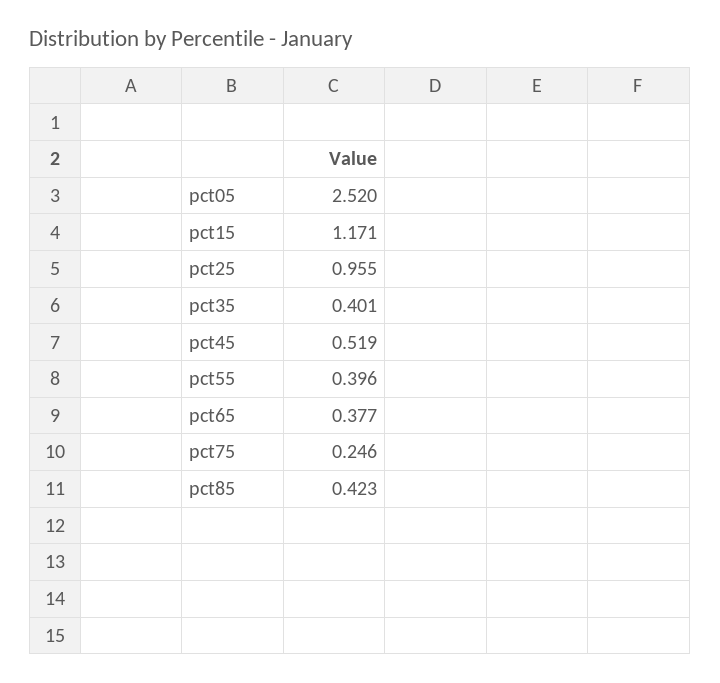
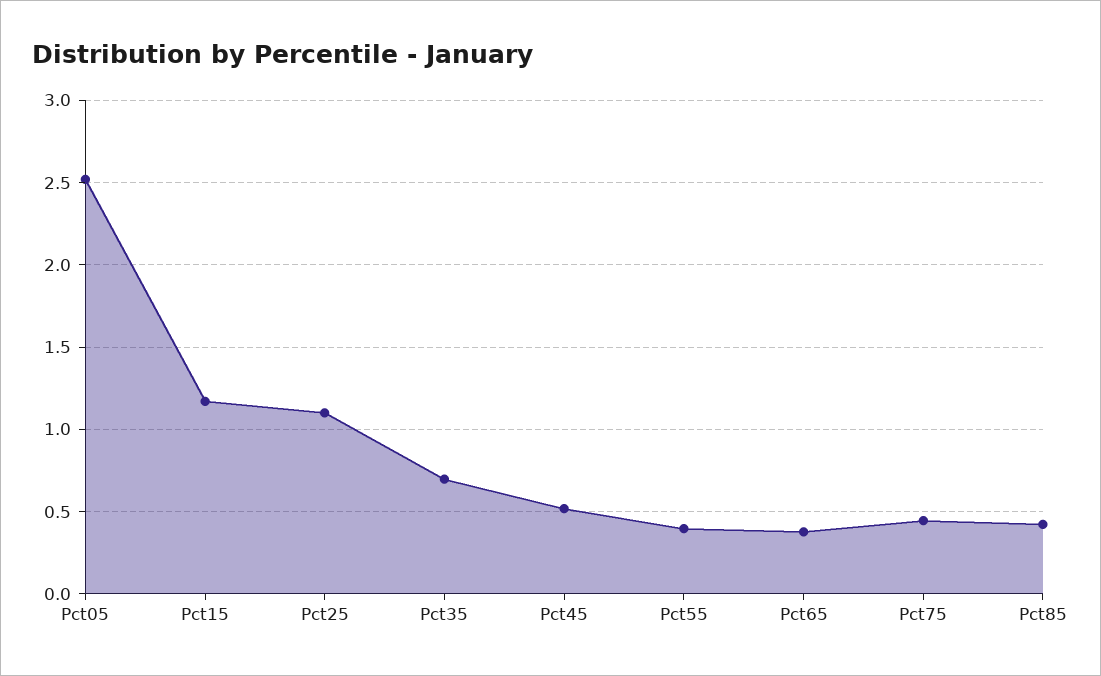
  {
    "pct05": 2.52,
    "pct15": 1.171,
-   "pct25": 0.955,
+   "pct25": 1.1,
-   "pct35": 0.401,
+   "pct35": 0.7,
    "pct45": 0.519,
    "pct55": 0.396,
    "pct65": 0.377,
-   "pct75": 0.246,
+   "pct75": 0.45,
    "pct85": 0.423
  }

